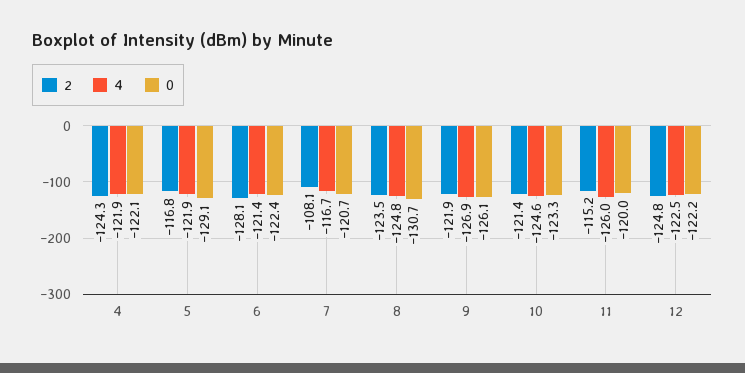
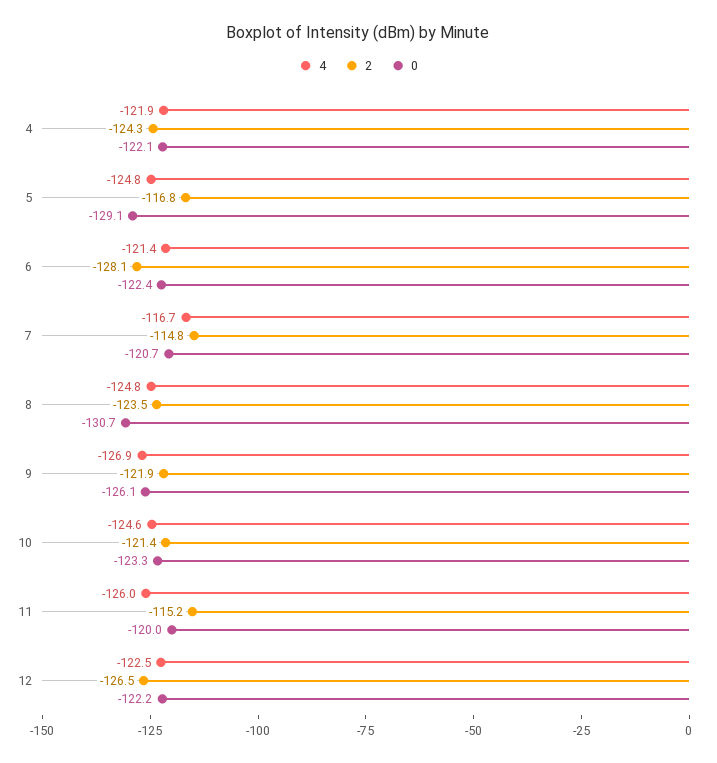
  {
    "2": {
      "4": -124.3,
      "5": -116.8,
      "6": -128.1,
-     "7": -108.1,
+     "7": -114.8,
      "8": -123.5,
      "9": -121.9,
      "10": -121.4,
      "11": -115.2,
-     "12": -124.8
+     "12": -126.5
    },
    "4": {
      "4": -121.9,
-     "5": -121.9,
+     "5": -124.8,
      "6": -121.4,
      "7": -116.7,
      "8": -124.8,
      "9": -126.9,
      "10": -124.6,
      "11": -126,
      "12": -122.5
    },
    "0": {
      "4": -122.1,
      "5": -129.1,
      "6": -122.4,
      "7": -120.7,
      "8": -130.7,
      "9": -126.1,
      "10": -123.3,
      "11": -120,
      "12": -122.2
    }
  }

